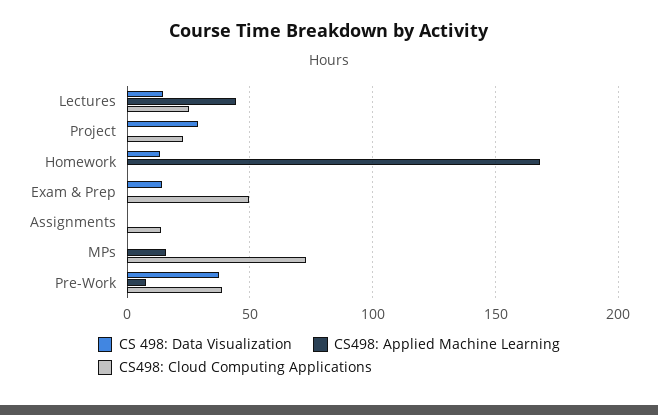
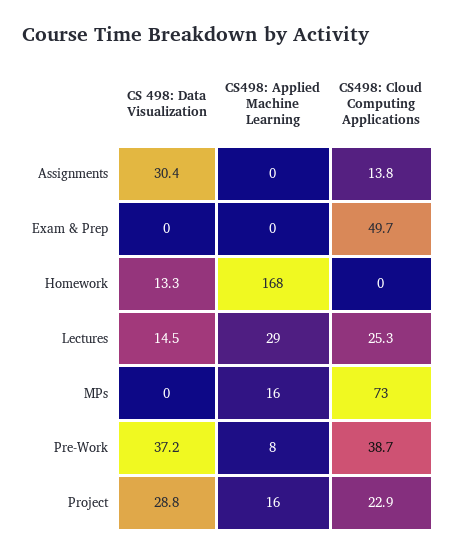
  {
    "CS 498: Data Visualization": {
      "Lectures": 14.5,
      "Project": 28.8,
      "Homework": 13.3,
-     "Exam & Prep": 15,
+     "Exam & Prep": 0,
-     "Assignments": 0,
+     "Assignments": 30.4,
      "MPs": 0,
      "Pre-Work": 37.2
    },
    "CS498: Applied Machine Learning": {
-     "Lectures": 45,
+     "Lectures": 29,
-     "Project": 0,
+     "Project": 16,
      "Homework": 168,
      "Exam & Prep": 0,
      "Assignments": 0,
      "MPs": 16,
      "Pre-Work": 8
    },
    "CS498: Cloud Computing Applications": {
      "Lectures": 25.3,
      "Project": 22.9,
      "Homework": 0,
      "Exam & Prep": 49.7,
      "Assignments": 13.8,
      "MPs": 73,
      "Pre-Work": 38.7
    }
  }

